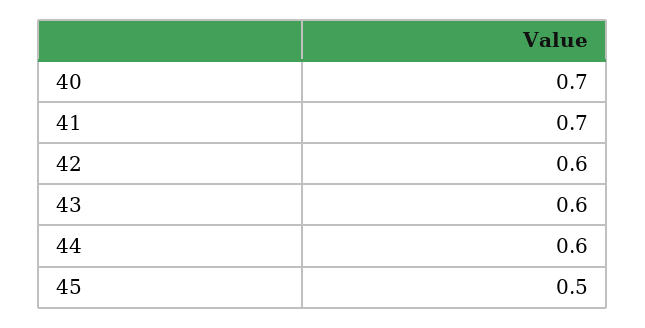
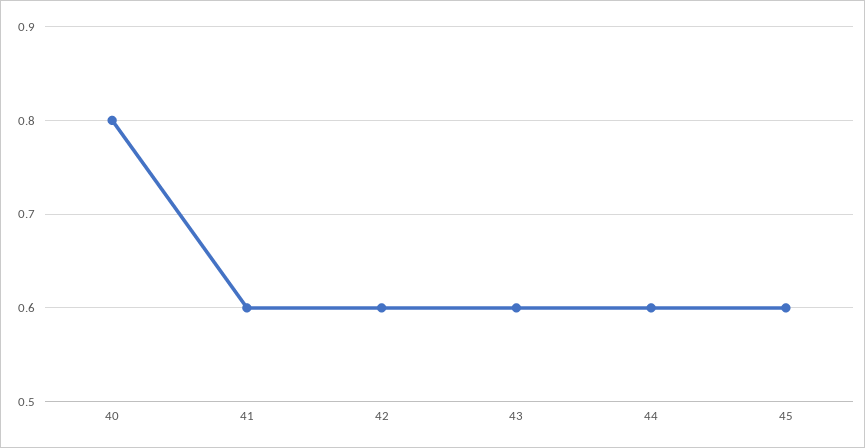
  {
-   "40": 0.7,
+   "40": 0.8,
-   "41": 0.7,
+   "41": 0.6,
    "42": 0.6,
    "43": 0.6,
    "44": 0.6,
-   "45": 0.5
+   "45": 0.6
  }

